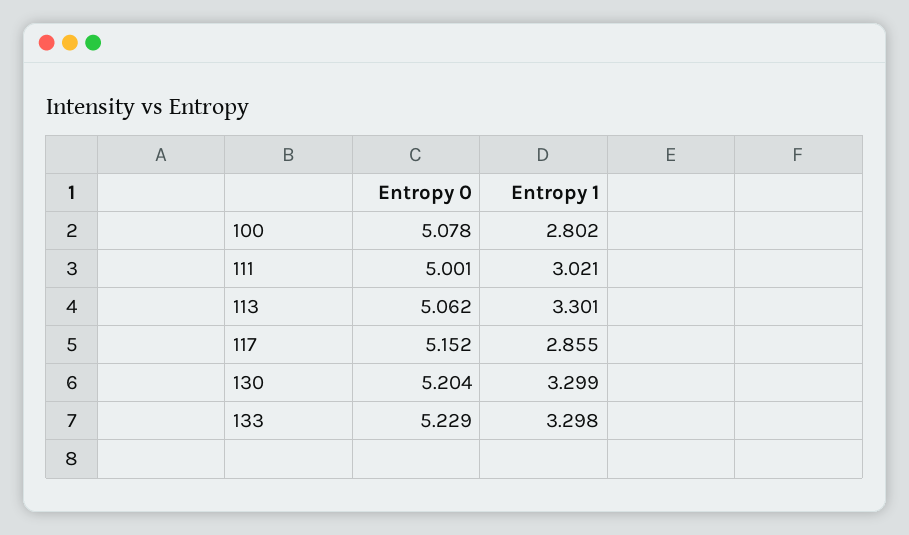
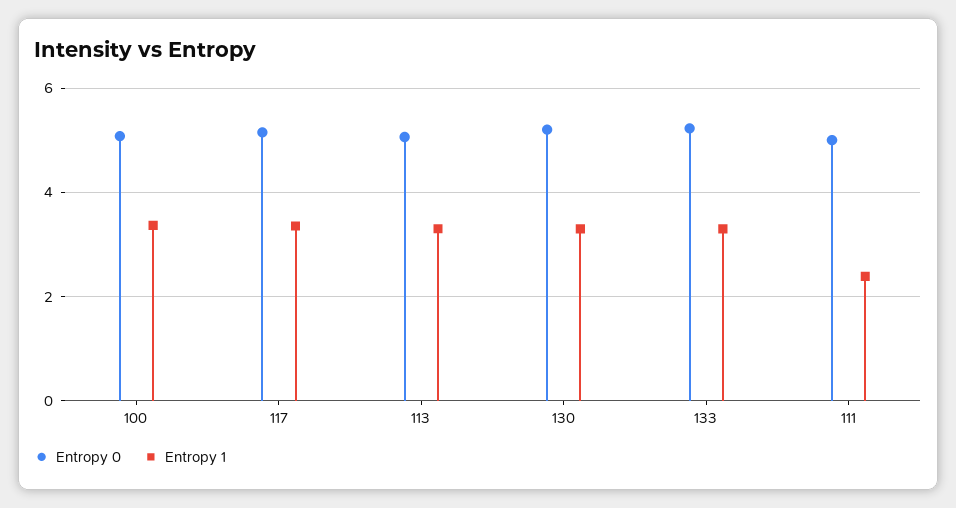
  {
    "Entropy 0": {
      "100": 5.078,
      "111": 5.001,
      "113": 5.062,
      "117": 5.152,
      "130": 5.204,
      "133": 5.229
    },
    "Entropy 1": {
-     "100": 2.802,
+     "100": 3.4,
-     "111": 3.021,
+     "111": 2.4,
      "113": 3.301,
-     "117": 2.855,
+     "117": 3.4,
      "130": 3.299,
      "133": 3.298
    }
  }

